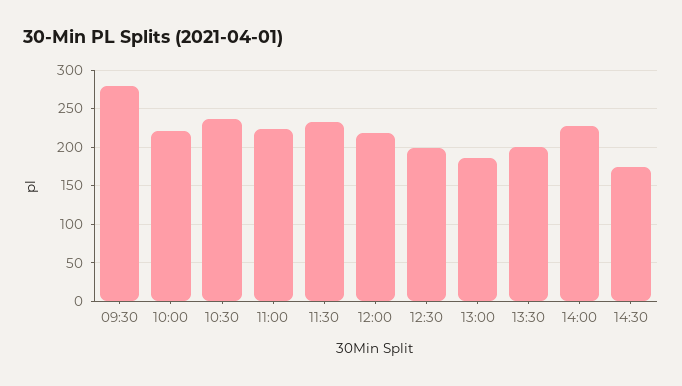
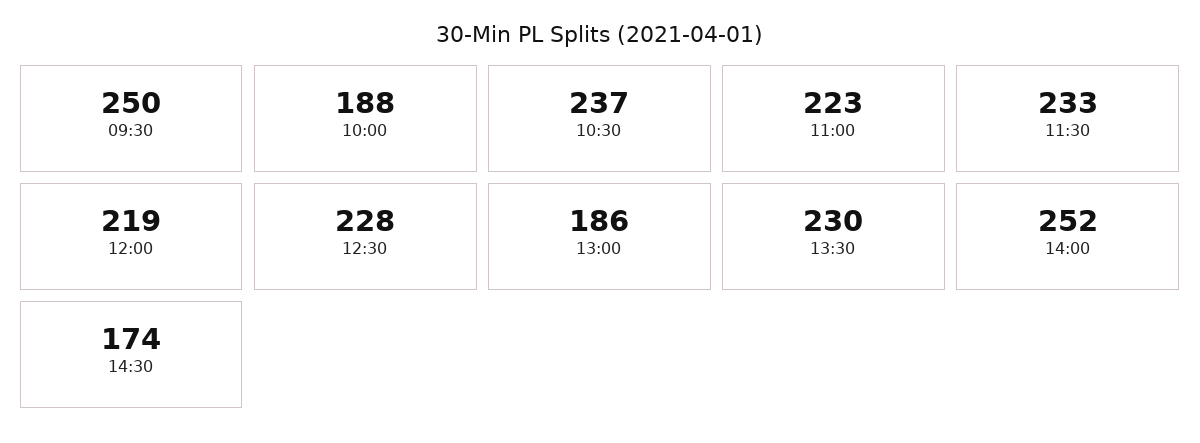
  {
-   "09:30": 280,
+   "09:30": 250,
-   "10:00": 220,
+   "10:00": 188,
    "10:30": 237,
    "11:00": 223,
    "11:30": 233,
    "12:00": 219,
-   "12:30": 200,
+   "12:30": 228,
    "13:00": 186,
-   "13:30": 200,
+   "13:30": 230,
-   "14:00": 230,
+   "14:00": 252,
    "14:30": 174
  }

